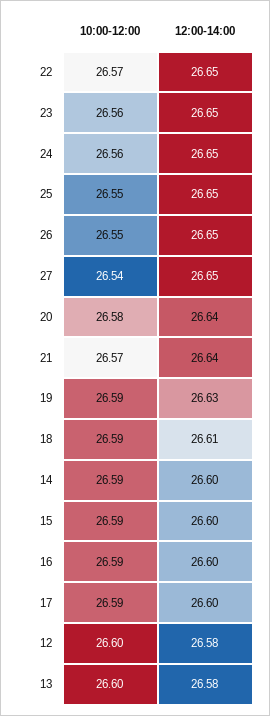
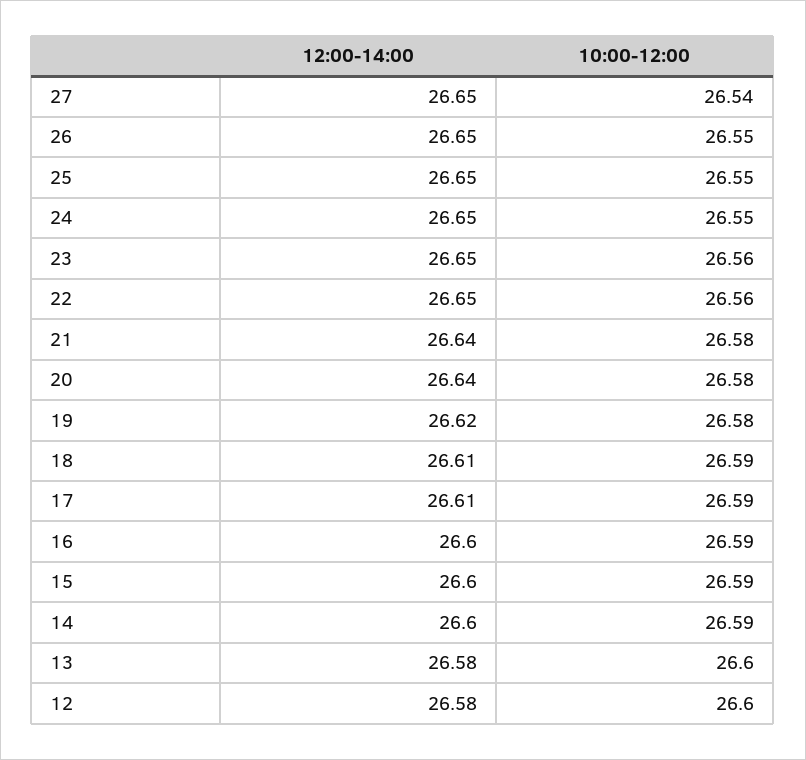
  {
    "10:00-12:00": {
-     "22": 26.57,
+     "22": 26.56,
      "23": 26.56,
-     "24": 26.56,
+     "24": 26.55,
      "25": 26.55,
      "26": 26.55,
      "27": 26.54,
      "20": 26.58,
-     "21": 26.57,
+     "21": 26.58,
-     "19": 26.59,
+     "19": 26.58,
      "18": 26.59,
      "14": 26.59,
      "15": 26.59,
      "16": 26.59,
      "17": 26.59,
      "12": 26.6,
      "13": 26.6
    },
    "12:00-14:00": {
      "22": 26.65,
      "23": 26.65,
      "24": 26.65,
      "25": 26.65,
      "26": 26.65,
      "27": 26.65,
      "20": 26.64,
      "21": 26.64,
-     "19": 26.63,
+     "19": 26.62,
      "18": 26.61,
      "14": 26.6,
      "15": 26.6,
      "16": 26.6,
-     "17": 26.6,
+     "17": 26.61,
      "12": 26.58,
      "13": 26.58
    }
  }

